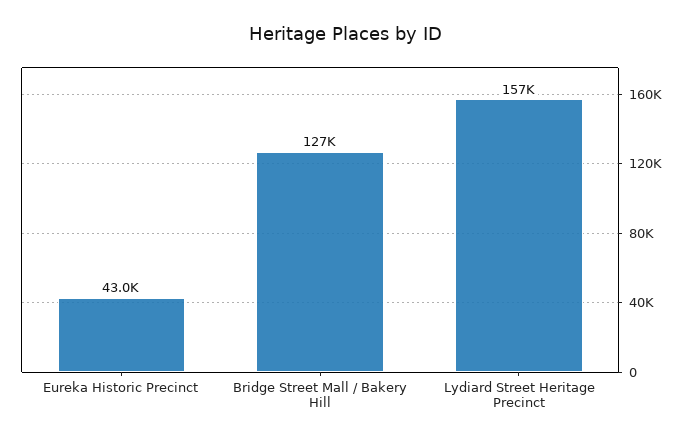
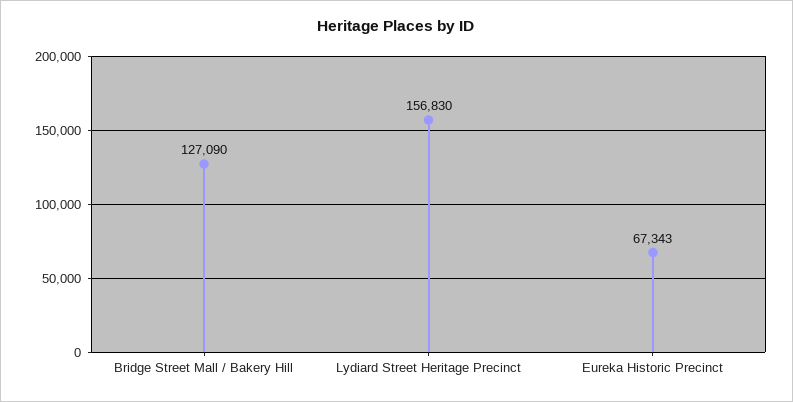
  {
-   "Eureka Historic Precinct": 43000,
+   "Eureka Historic Precinct": 67343,
    "Bridge Street Mall / Bakery Hill": 127090,
    "Lydiard Street Heritage Precinct": 156830
  }

